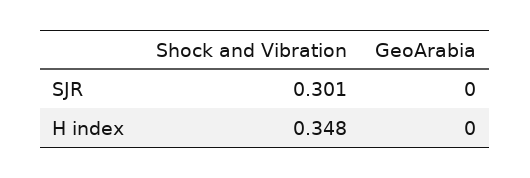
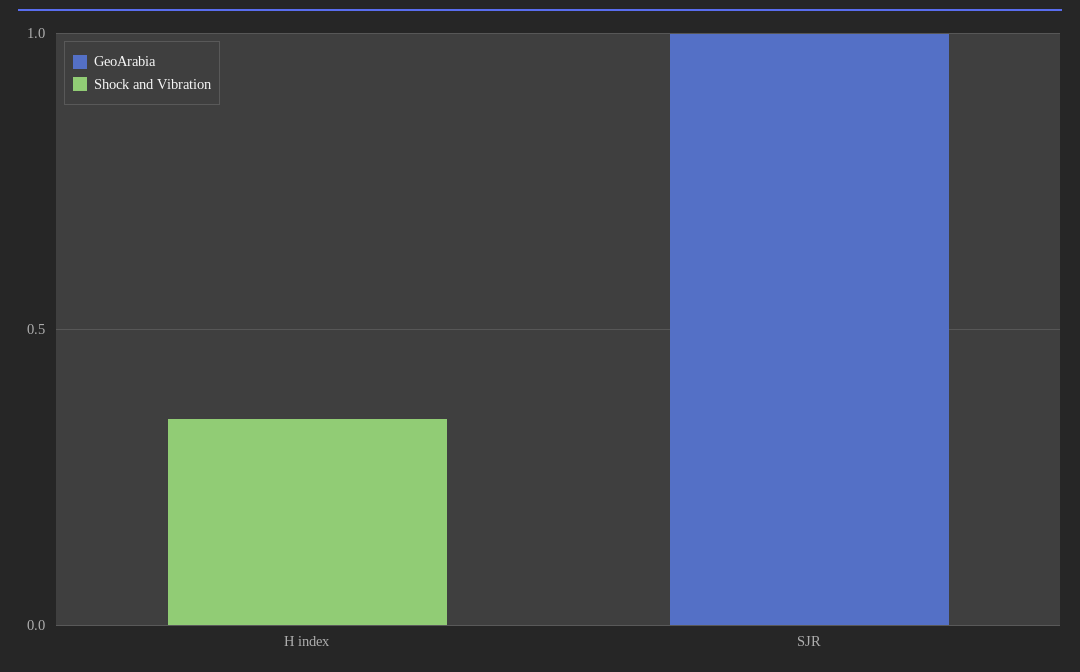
  {
    "Shock and Vibration": {
-     "SJR": 0.301,
+     "SJR": 0,
      "H index": 0.348
    },
    "GeoArabia": {
-     "SJR": 0,
+     "SJR": 1,
      "H index": 0
    }
  }

